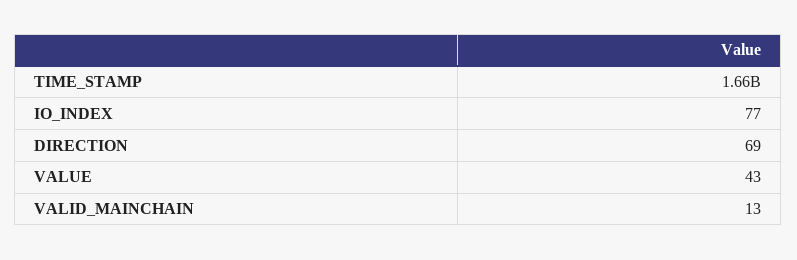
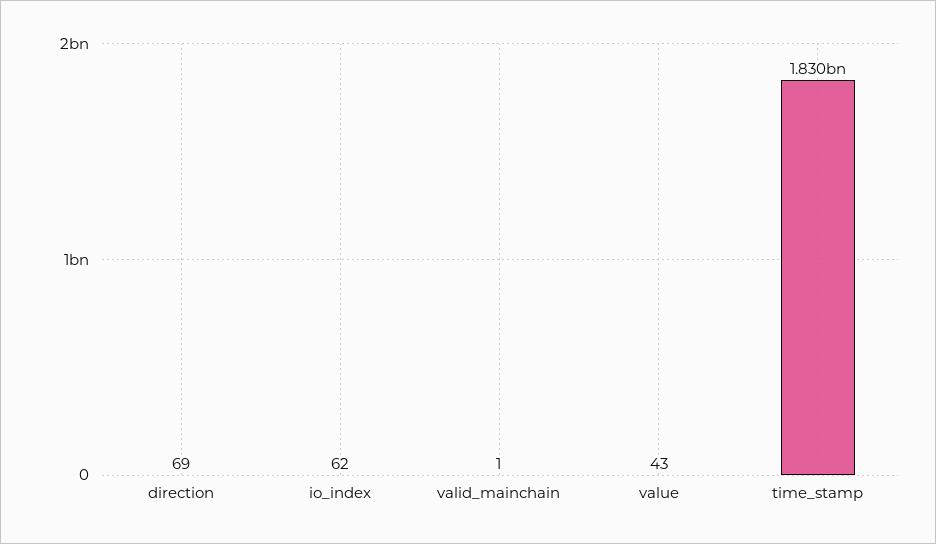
  {
-   "TIME_STAMP": 1660000000,
+   "TIME_STAMP": 1830000000,
-   "IO_INDEX": 77,
+   "IO_INDEX": 62,
    "DIRECTION": 69,
    "VALUE": 43,
-   "VALID_MAINCHAIN": 13
+   "VALID_MAINCHAIN": 1
  }

